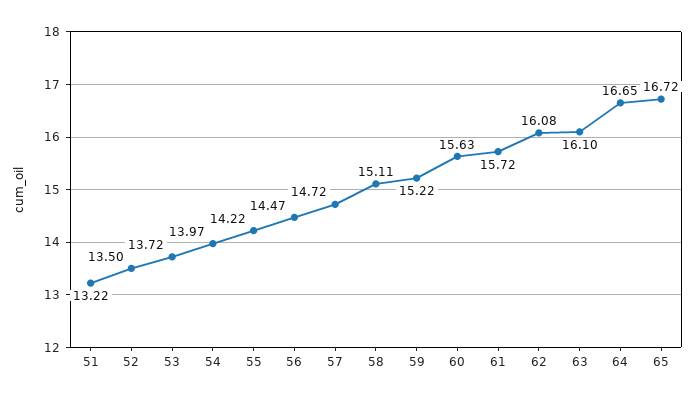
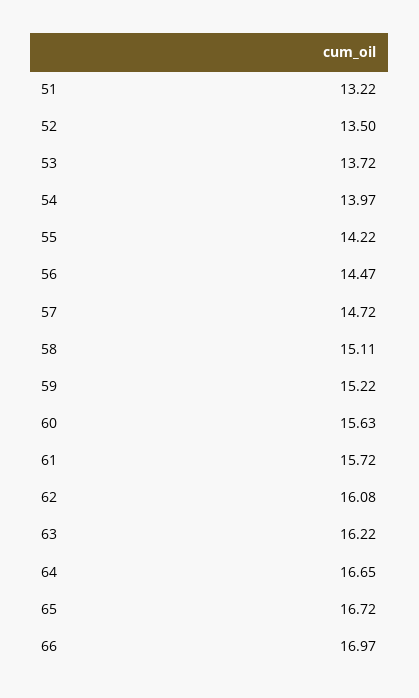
  {
    "51": 13.22,
    "52": 13.5,
    "53": 13.72,
    "54": 13.97,
    "55": 14.22,
    "56": 14.47,
    "57": 14.72,
    "58": 15.11,
    "59": 15.22,
    "60": 15.63,
    "61": 15.72,
    "62": 16.08,
-   "63": 16.1,
+   "63": 16.22,
    "64": 16.65,
-   "65": 16.72
+   "65": 16.72,
+   "66": 16.97
  }

